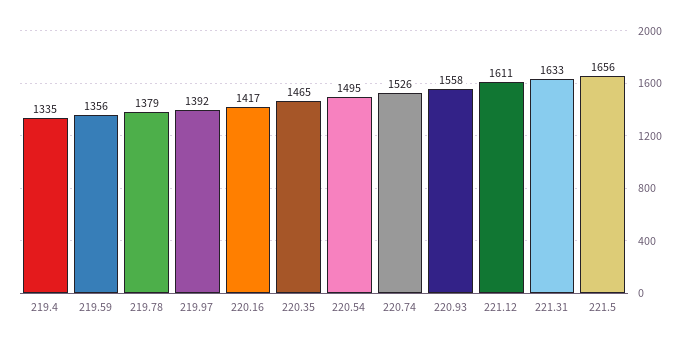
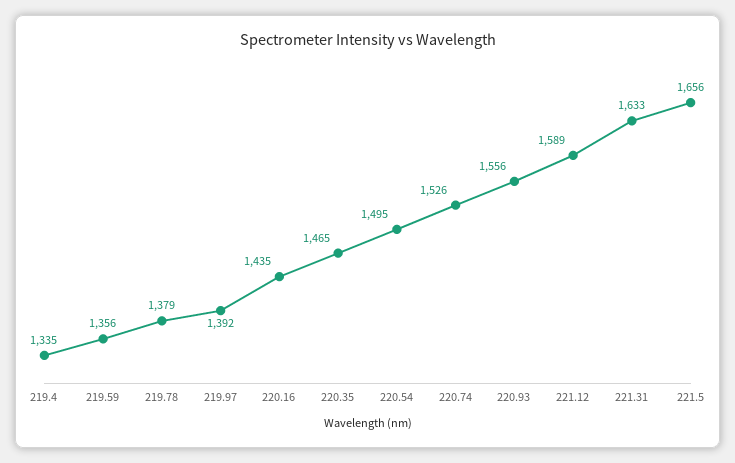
  {
    "219.4": 1335,
    "219.59": 1356,
    "219.78": 1379,
    "219.97": 1392,
-   "220.16": 1417,
+   "220.16": 1435,
    "220.35": 1465,
    "220.54": 1495,
    "220.74": 1526,
-   "220.93": 1558,
+   "220.93": 1556,
-   "221.12": 1611,
+   "221.12": 1589,
    "221.31": 1633,
    "221.5": 1656
  }

